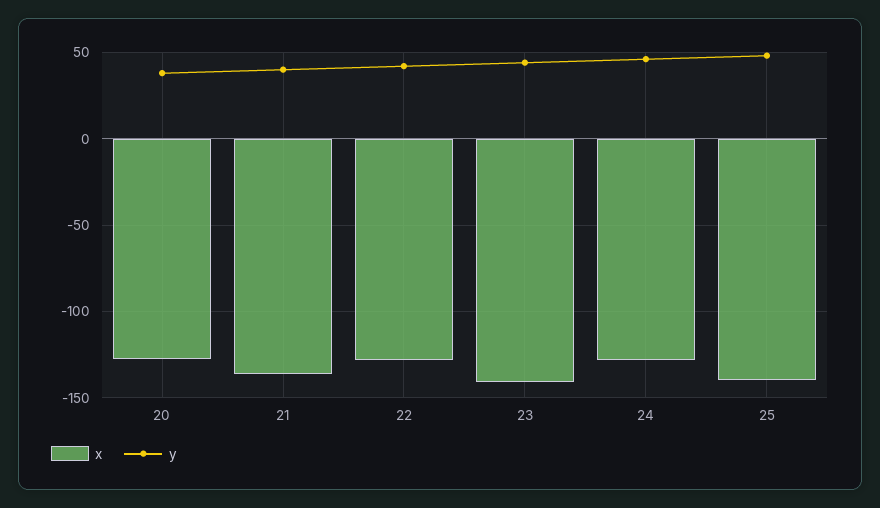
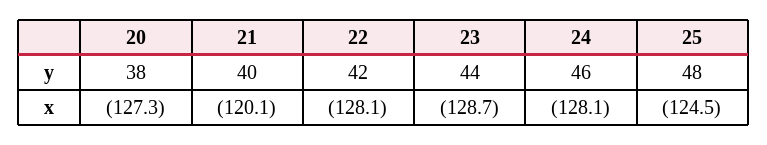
  {
    "x": {
      "20": -127.3,
-     "21": -135,
+     "21": -120.1,
      "22": -128.1,
-     "23": -140,
+     "23": -128.7,
      "24": -128.1,
-     "25": -140
+     "25": -124.5
    },
    "y": {
      "20": 38,
      "21": 40,
      "22": 42,
      "23": 44,
      "24": 46,
      "25": 48
    }
  }

